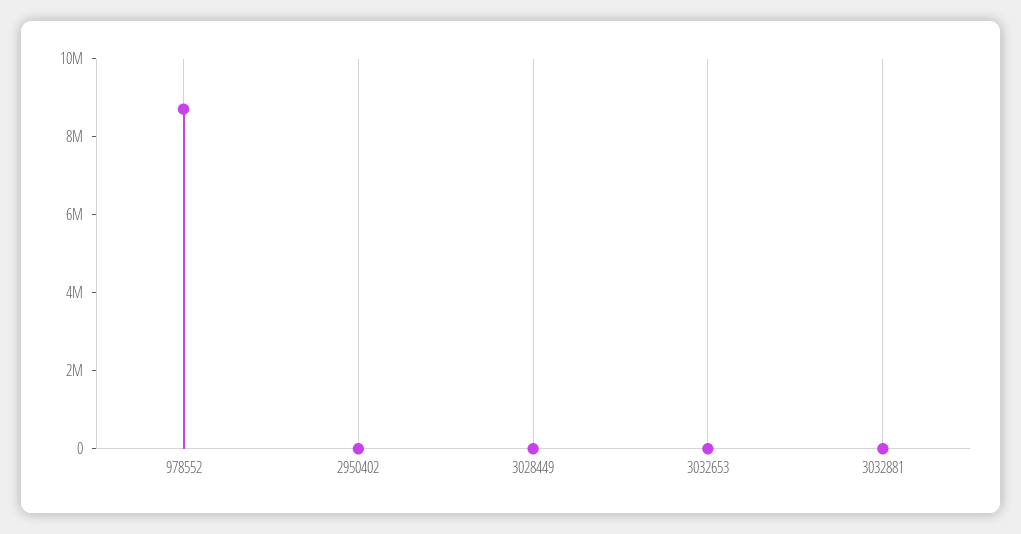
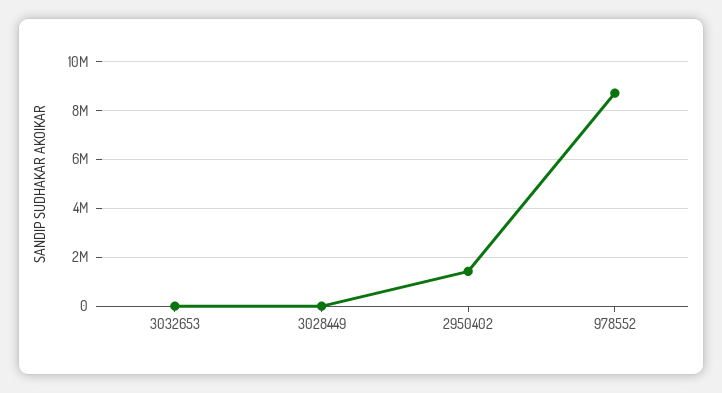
  {
    "978552": 8750000,
-   "2950402": 0,
+   "2950402": 1500000,
    "3028449": 0,
-   "3032653": 0,
+   "3032653": 0
-   "3032881": 0
  }

